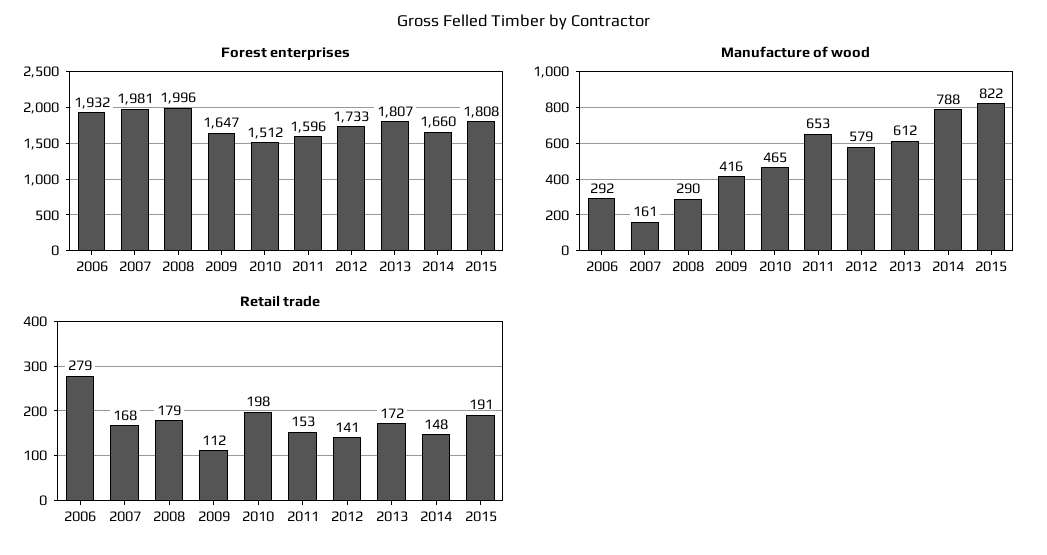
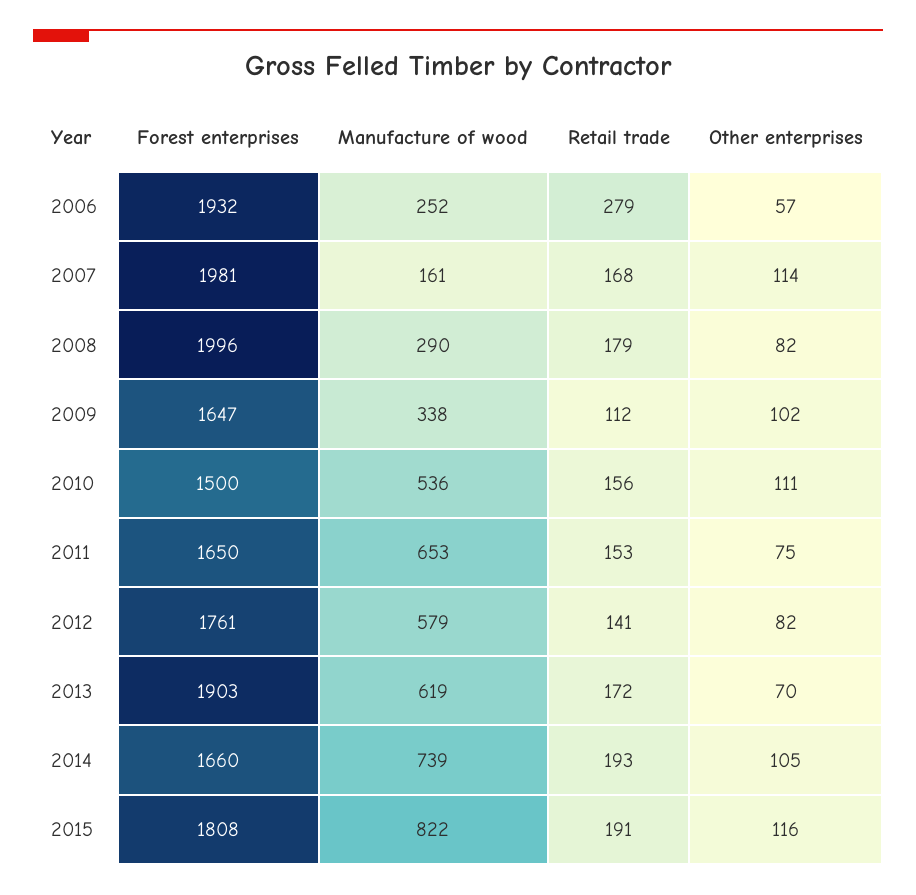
  {
    "Forest enterprises": {
      "2006": 1932,
      "2007": 1981,
      "2008": 1996,
      "2009": 1647,
-     "2010": 1512,
+     "2010": 1500,
-     "2011": 1596,
+     "2011": 1650,
-     "2012": 1733,
+     "2012": 1761,
-     "2013": 1807,
+     "2013": 1903,
      "2014": 1660,
      "2015": 1808
    },
    "Manufacture of wood": {
-     "2006": 292,
+     "2006": 252,
      "2007": 161,
      "2008": 290,
-     "2009": 416,
+     "2009": 338,
-     "2010": 465,
+     "2010": 536,
      "2011": 653,
      "2012": 579,
-     "2013": 612,
+     "2013": 619,
-     "2014": 788,
+     "2014": 739,
      "2015": 822
    },
    "Retail trade": {
      "2006": 279,
      "2007": 168,
      "2008": 179,
      "2009": 112,
-     "2010": 198,
+     "2010": 156,
      "2011": 153,
      "2012": 141,
      "2013": 172,
-     "2014": 148,
+     "2014": 193,
      "2015": 191
-   }
+   },
+   "Other enterprises": {
+     "2006": 57,
+     "2007": 114,
+     "2008": 82,
+     "2009": 102,
+     "2010": 111,
+     "2011": 75,
+     "2012": 82,
+     "2013": 70,
+     "2014": 105,
+     "2015": 116
+   }
  }

